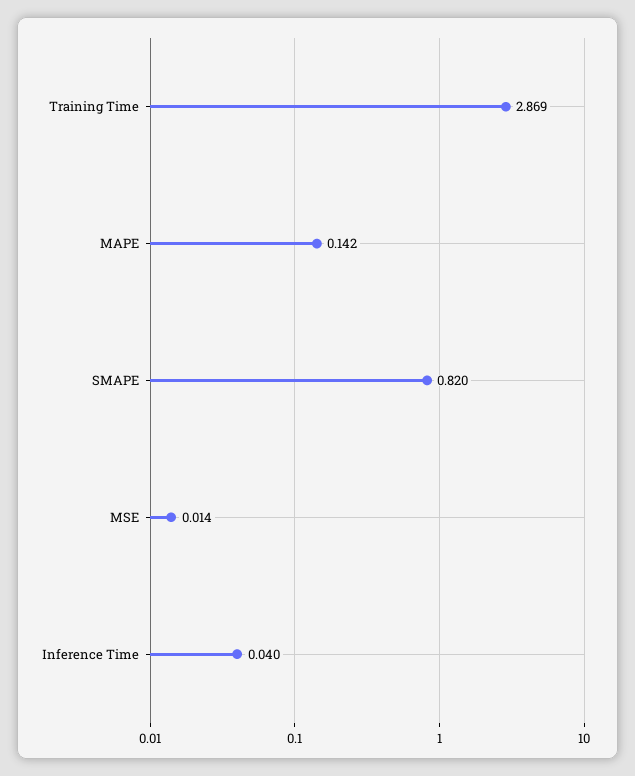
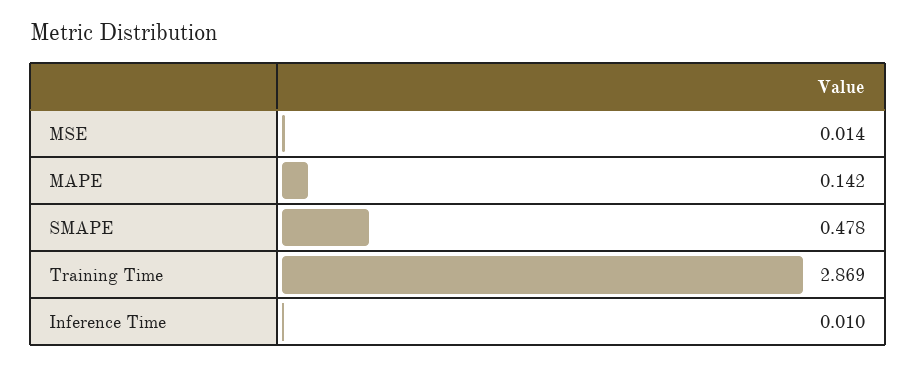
  {
    "Training Time": 2.869,
    "MAPE": 0.142,
-   "SMAPE": 0.82,
+   "SMAPE": 0.478,
    "MSE": 0.014,
-   "Inference Time": 0.04
+   "Inference Time": 0.01
  }

